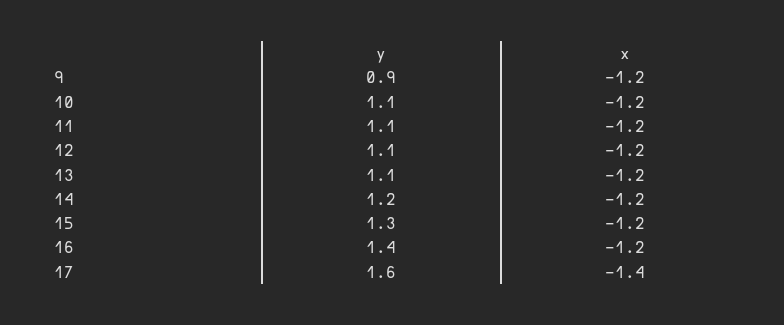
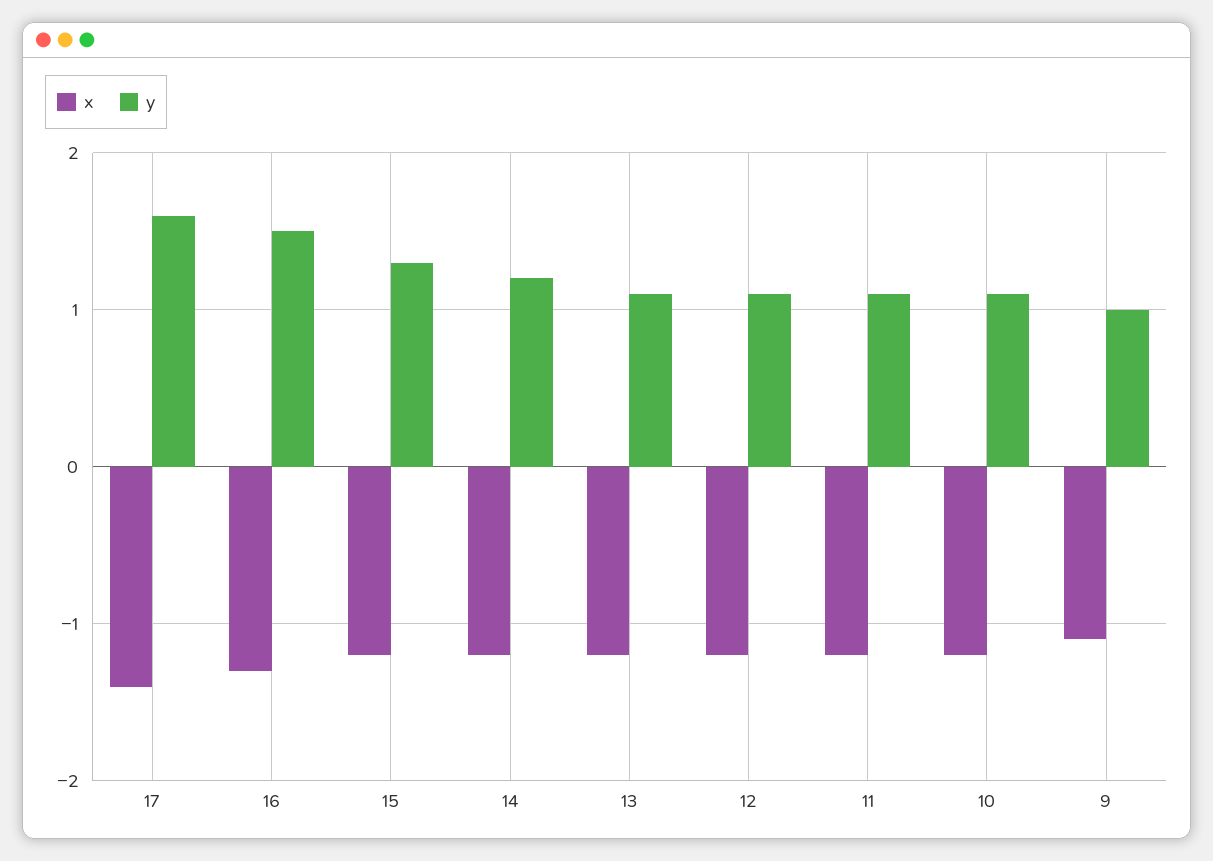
  {
    "y": {
-     "9": 0.9,
+     "9": 1,
      "10": 1.1,
      "11": 1.1,
      "12": 1.1,
      "13": 1.1,
      "14": 1.2,
      "15": 1.3,
-     "16": 1.4,
+     "16": 1.5,
      "17": 1.6
    },
    "x": {
-     "9": -1.2,
+     "9": -1.1,
      "10": -1.2,
      "11": -1.2,
      "12": -1.2,
      "13": -1.2,
      "14": -1.2,
      "15": -1.2,
-     "16": -1.2,
+     "16": -1.3,
      "17": -1.4
    }
  }

